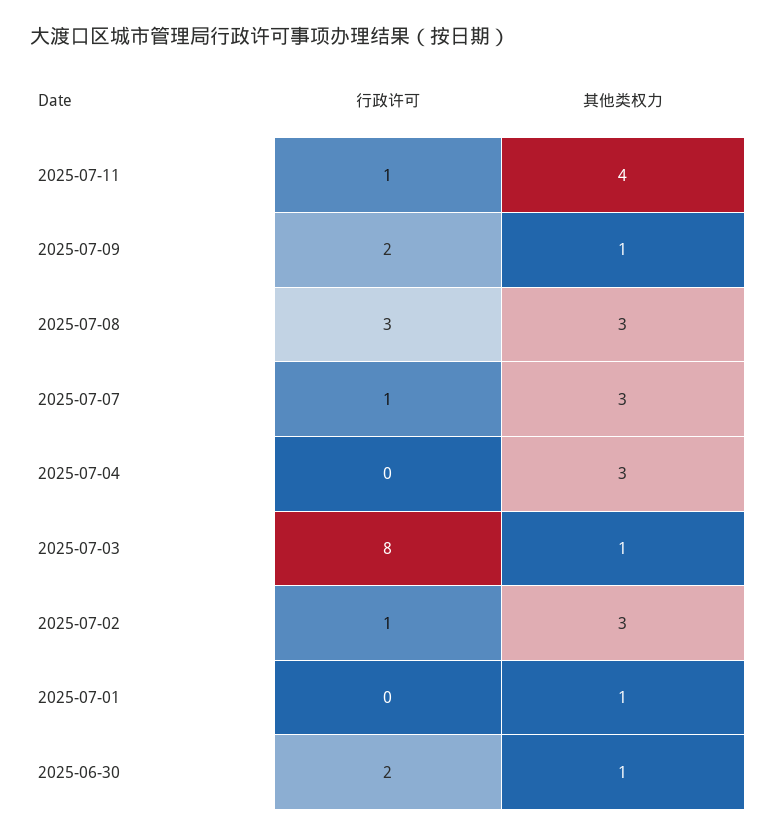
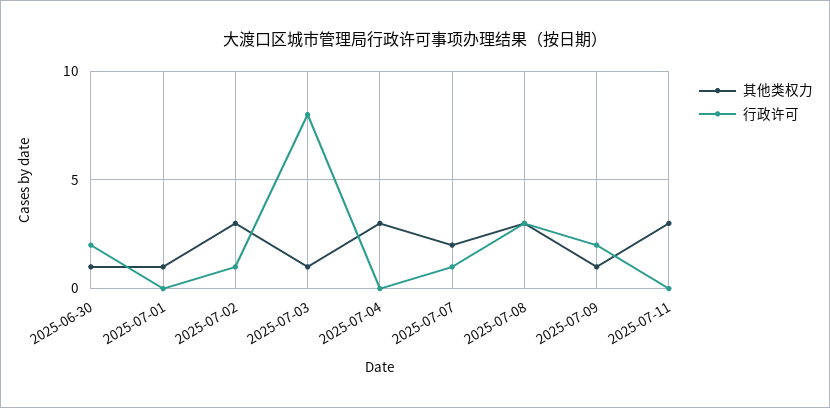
  {
    "行政许可": {
-     "2025-07-11": 1,
+     "2025-07-11": 0,
      "2025-07-09": 2,
      "2025-07-08": 3,
      "2025-07-07": 1,
      "2025-07-04": 0,
      "2025-07-03": 8,
      "2025-07-02": 1,
      "2025-07-01": 0,
      "2025-06-30": 2
    },
    "其他类权力": {
-     "2025-07-11": 4,
+     "2025-07-11": 3,
      "2025-07-09": 1,
      "2025-07-08": 3,
-     "2025-07-07": 3,
+     "2025-07-07": 2,
      "2025-07-04": 3,
      "2025-07-03": 1,
      "2025-07-02": 3,
      "2025-07-01": 1,
      "2025-06-30": 1
    }
  }

